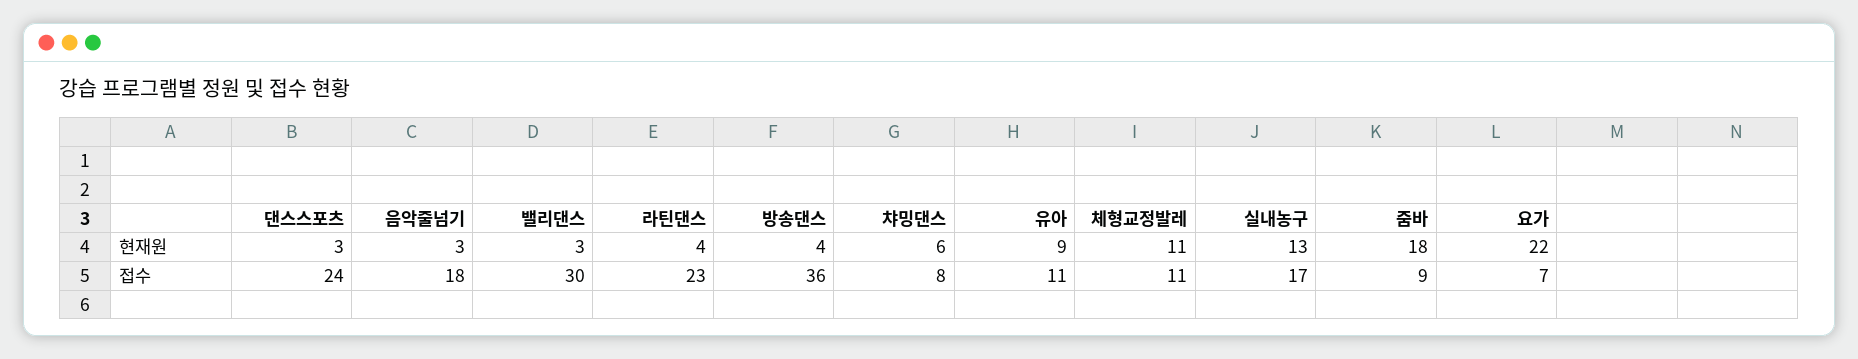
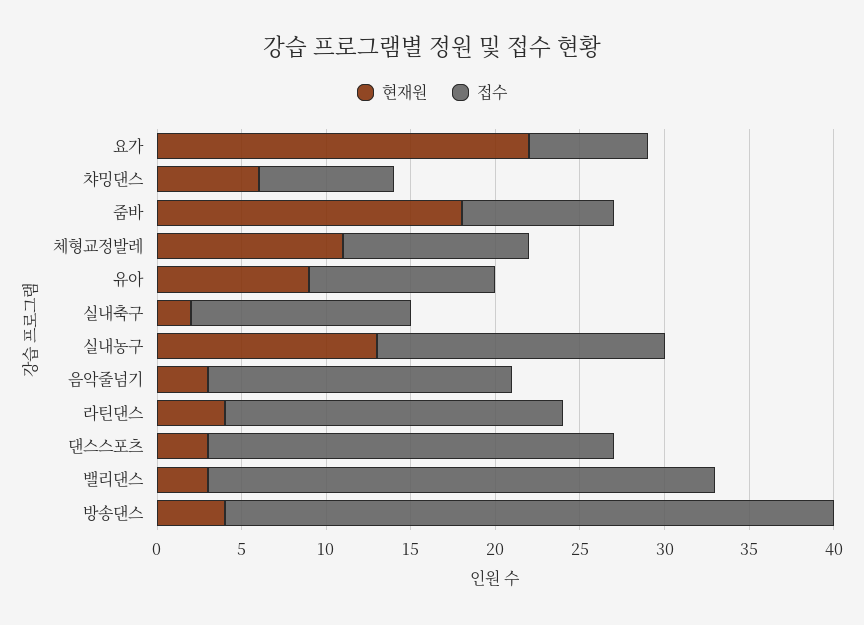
  {
    "현재원": {
      "댄스스포츠": 3,
      "음악줄넘기": 3,
      "밸리댄스": 3,
      "라틴댄스": 4,
      "방송댄스": 4,
      "챠밍댄스": 6,
      "유아": 9,
      "체형교정발레": 11,
      "실내농구": 13,
      "줌바": 18,
-     "요가": 22
+     "요가": 22,
+     "실내축구": 2
    },
    "접수": {
      "댄스스포츠": 24,
      "음악줄넘기": 18,
      "밸리댄스": 30,
-     "라틴댄스": 23,
+     "라틴댄스": 20,
      "방송댄스": 36,
      "챠밍댄스": 8,
      "유아": 11,
      "체형교정발레": 11,
      "실내농구": 17,
      "줌바": 9,
-     "요가": 7
+     "요가": 7,
+     "실내축구": 13
    }
  }

